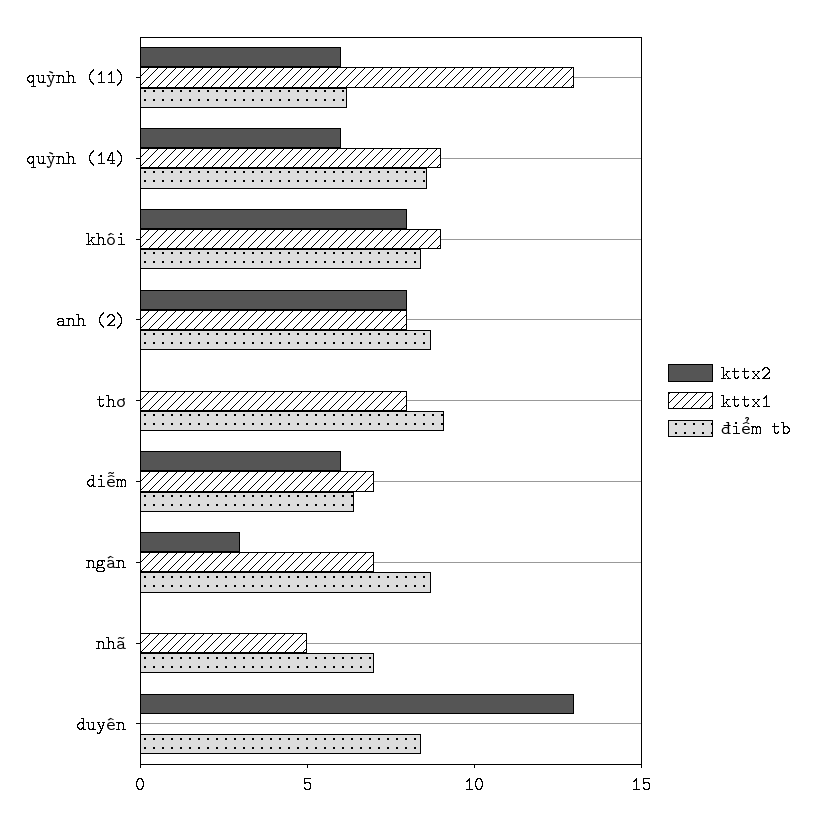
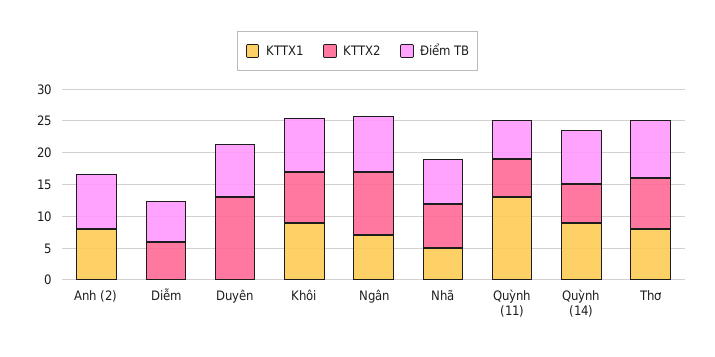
  {
    "kttx2": {
      "quỳnh (11)": 6,
      "quỳnh (14)": 6,
      "khôi": 8,
-     "anh (2)": 8,
+     "anh (2)": 0,
-     "thơ": 0,
+     "thơ": 7.5,
      "diễm": 6,
-     "ngân": 3,
+     "ngân": 10,
-     "nhã": 0,
+     "nhã": 7.5,
      "duyên": 13
    },
    "kttx1": {
      "quỳnh (11)": 13,
      "quỳnh (14)": 9,
      "khôi": 9,
      "anh (2)": 8,
      "thơ": 8,
-     "diễm": 7,
+     "diễm": 0,
      "ngân": 7,
      "nhã": 5,
      "duyên": 0
    },
    "điểm tb": {
      "quỳnh (11)": 6,
      "quỳnh (14)": 9,
      "khôi": 8,
      "anh (2)": 9,
      "thơ": 9,
      "diễm": 6,
      "ngân": 9,
      "nhã": 7,
      "duyên": 8
    }
  }

